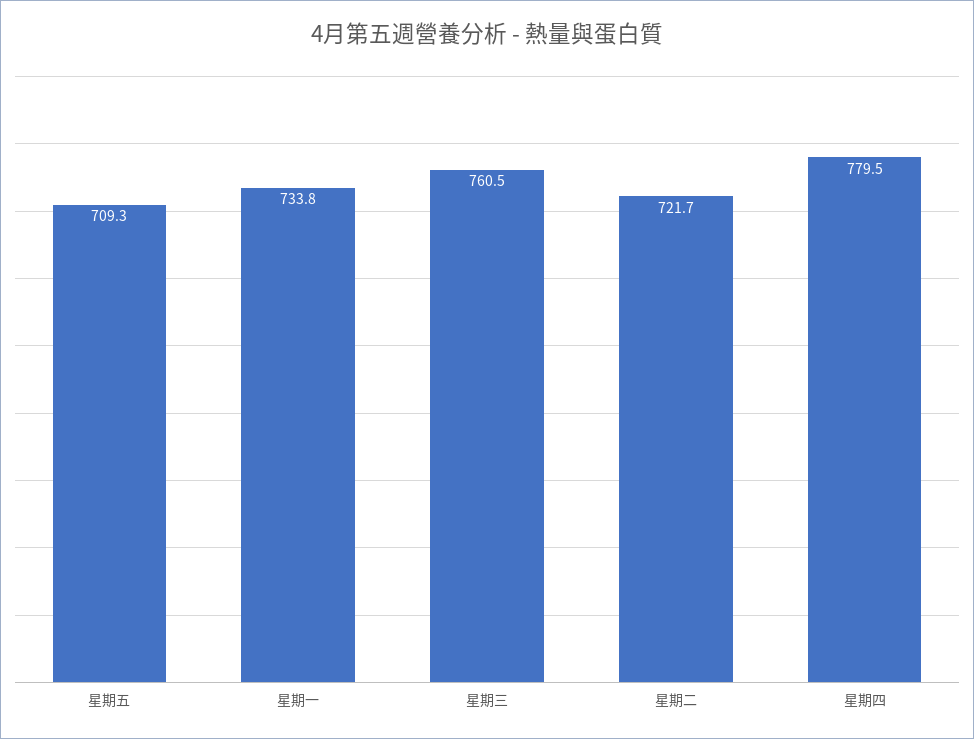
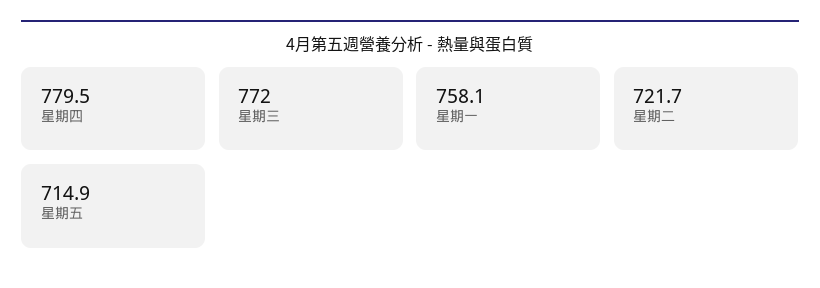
  {
-   "星期五": 709.3,
+   "星期五": 714.9,
-   "星期一": 733.8,
+   "星期一": 758.1,
-   "星期三": 760.5,
+   "星期三": 772,
    "星期二": 721.7,
    "星期四": 779.5
  }

